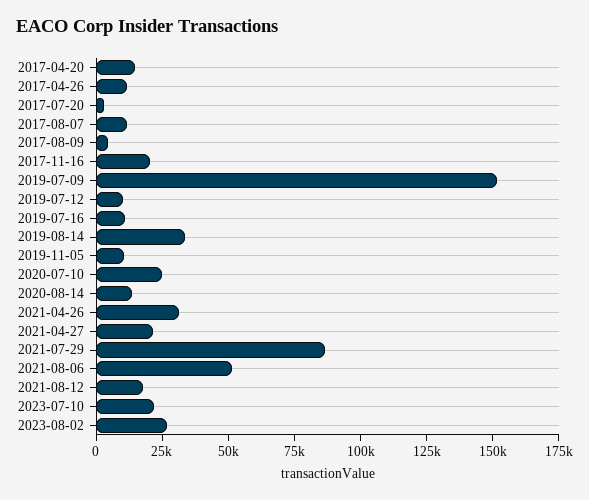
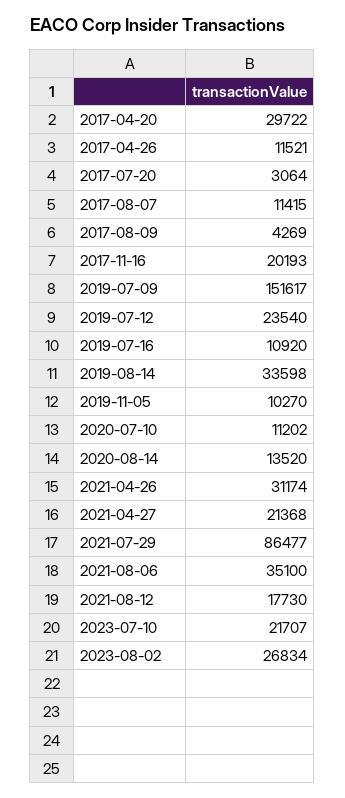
  {
-   "2017-04-20": 15000,
+   "2017-04-20": 29722,
    "2017-04-26": 11521,
    "2017-07-20": 3064,
    "2017-08-07": 11415,
    "2017-08-09": 4269,
    "2017-11-16": 20193,
    "2019-07-09": 151617,
-   "2019-07-12": 10000,
+   "2019-07-12": 23540,
    "2019-07-16": 10920,
    "2019-08-14": 33598,
    "2019-11-05": 10270,
-   "2020-07-10": 25000,
+   "2020-07-10": 11202,
    "2020-08-14": 13520,
    "2021-04-26": 31174,
    "2021-04-27": 21368,
    "2021-07-29": 86477,
-   "2021-08-06": 50000,
+   "2021-08-06": 35100,
    "2021-08-12": 17730,
    "2023-07-10": 21707,
    "2023-08-02": 26834
  }

